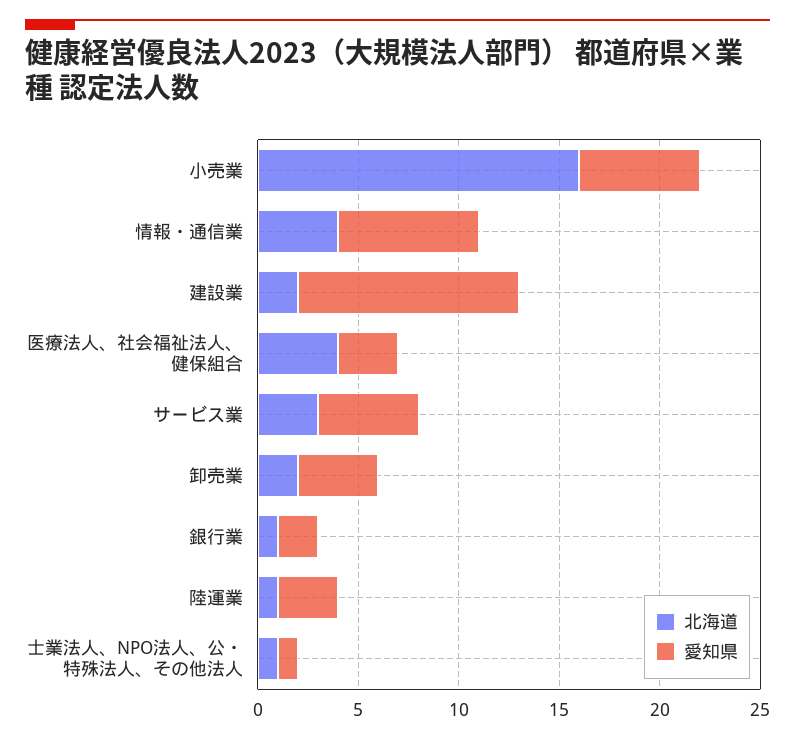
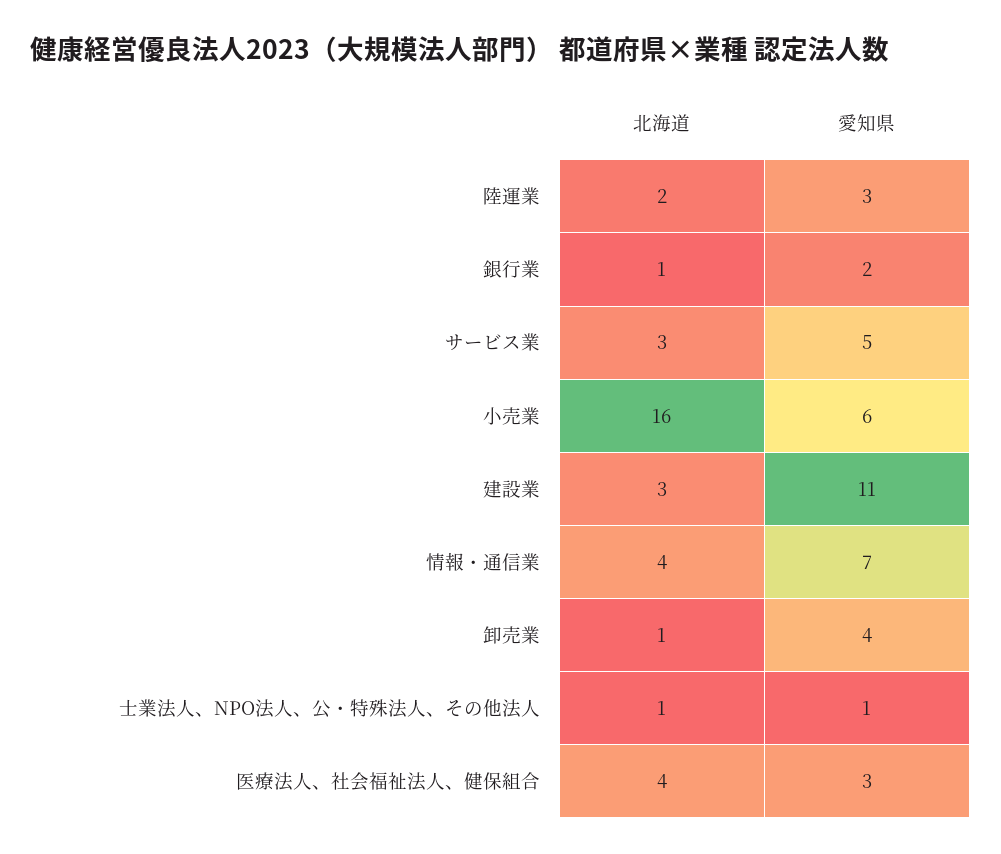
  {
    "北海道": {
      "小売業": 16,
      "情報・通信業": 4,
-     "建設業": 2,
+     "建設業": 3,
      "医療法人、社会福祉法人、健保組合": 4,
      "サービス業": 3,
-     "卸売業": 2,
+     "卸売業": 1,
      "銀行業": 1,
-     "陸運業": 1,
+     "陸運業": 2,
      "士業法人、NPO法人、公・特殊法人、その他法人": 1
    },
    "愛知県": {
      "小売業": 6,
      "情報・通信業": 7,
      "建設業": 11,
      "医療法人、社会福祉法人、健保組合": 3,
      "サービス業": 5,
      "卸売業": 4,
      "銀行業": 2,
      "陸運業": 3,
      "士業法人、NPO法人、公・特殊法人、その他法人": 1
    }
  }

